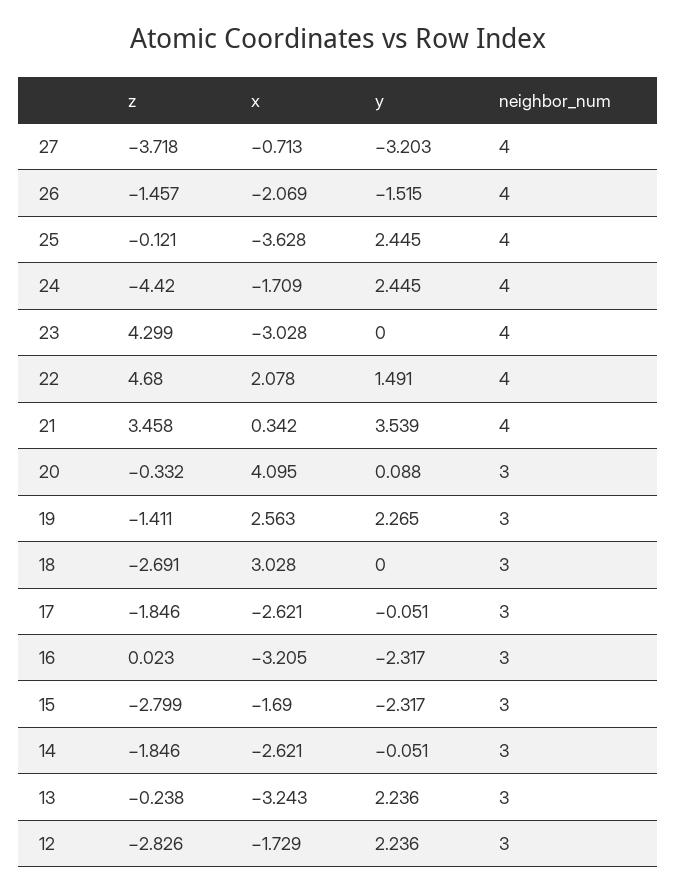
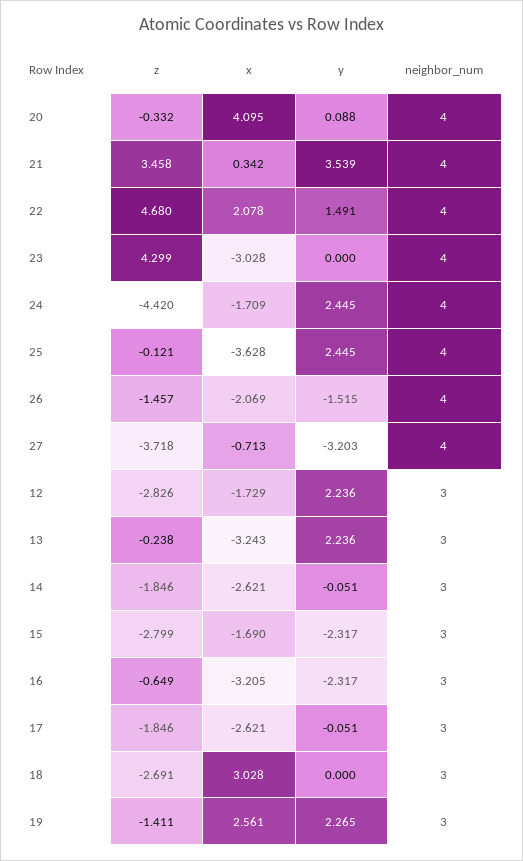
  {
    "z": {
      "27": -3.718,
      "26": -1.457,
      "25": -0.121,
      "24": -4.42,
      "23": 4.299,
      "22": 4.68,
      "21": 3.458,
      "20": -0.332,
      "19": -1.411,
      "18": -2.691,
      "17": -1.846,
-     "16": 0.023,
+     "16": -0.649,
      "15": -2.799,
      "14": -1.846,
      "13": -0.238,
      "12": -2.826
    },
    "x": {
      "27": -0.713,
      "26": -2.069,
      "25": -3.628,
      "24": -1.709,
      "23": -3.028,
      "22": 2.078,
      "21": 0.342,
      "20": 4.095,
-     "19": 2.563,
+     "19": 2.561,
      "18": 3.028,
      "17": -2.621,
      "16": -3.205,
      "15": -1.69,
      "14": -2.621,
      "13": -3.243,
      "12": -1.729
    },
    "y": {
      "27": -3.203,
      "26": -1.515,
      "25": 2.445,
      "24": 2.445,
      "23": 0,
      "22": 1.491,
      "21": 3.539,
      "20": 0.088,
      "19": 2.265,
      "18": 0,
      "17": -0.051,
      "16": -2.317,
      "15": -2.317,
      "14": -0.051,
      "13": 2.236,
      "12": 2.236
    },
    "neighbor_num": {
      "27": 4,
      "26": 4,
      "25": 4,
      "24": 4,
      "23": 4,
      "22": 4,
      "21": 4,
-     "20": 3,
+     "20": 4,
      "19": 3,
      "18": 3,
      "17": 3,
      "16": 3,
      "15": 3,
      "14": 3,
      "13": 3,
      "12": 3
    }
  }

